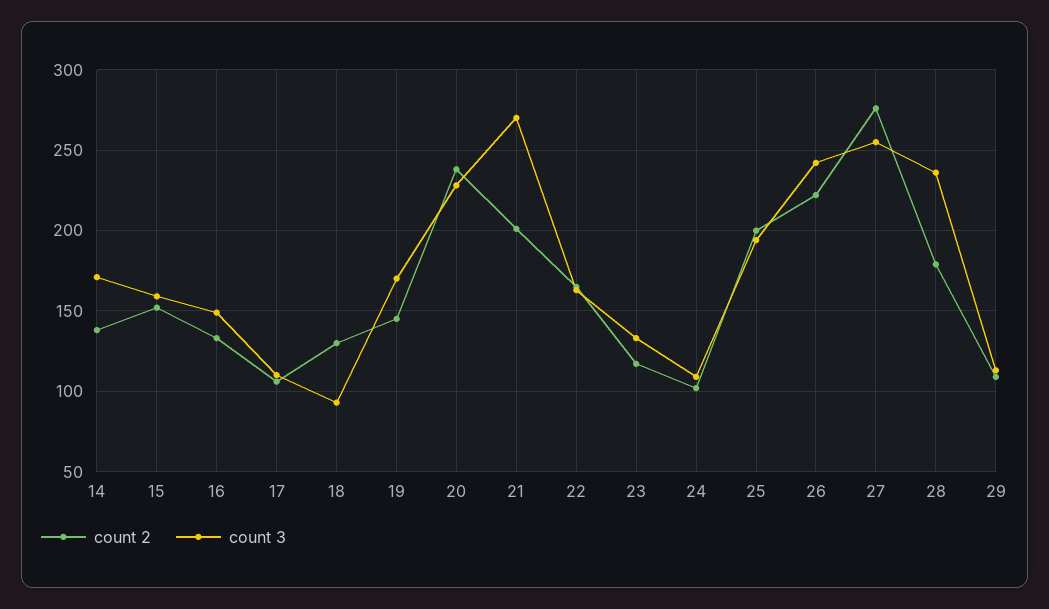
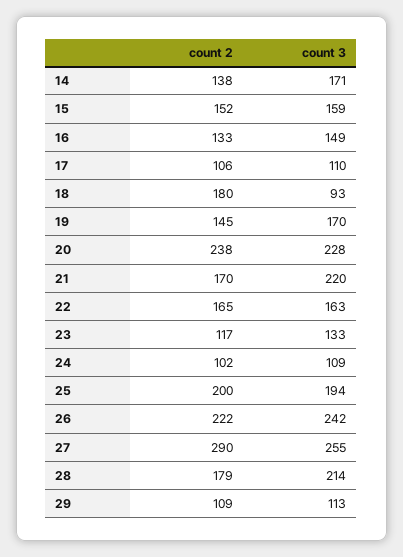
  {
    "count 2": {
      "14": 138,
      "15": 152,
      "16": 133,
      "17": 106,
-     "18": 130,
+     "18": 180,
      "19": 145,
      "20": 238,
-     "21": 200,
+     "21": 170,
      "22": 165,
      "23": 117,
      "24": 102,
      "25": 200,
      "26": 222,
-     "27": 275,
+     "27": 290,
      "28": 179,
      "29": 109
    },
    "count 3": {
      "14": 171,
      "15": 159,
      "16": 149,
      "17": 110,
      "18": 93,
      "19": 170,
      "20": 228,
-     "21": 270,
+     "21": 220,
      "22": 163,
      "23": 133,
      "24": 109,
      "25": 194,
      "26": 242,
      "27": 255,
-     "28": 235,
+     "28": 214,
      "29": 113
    }
  }

